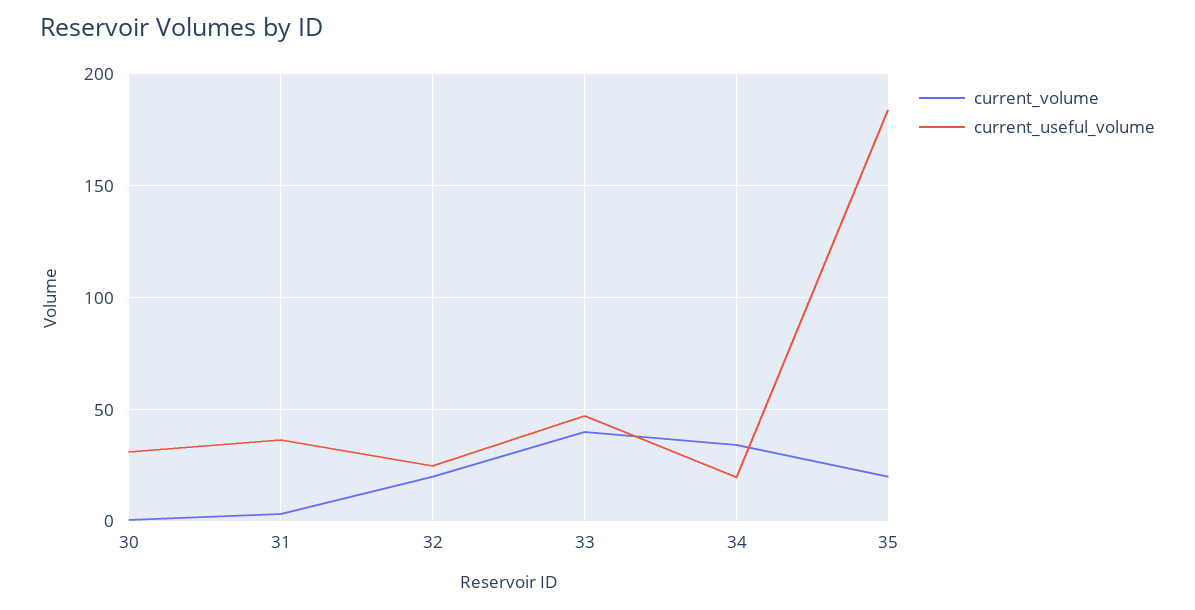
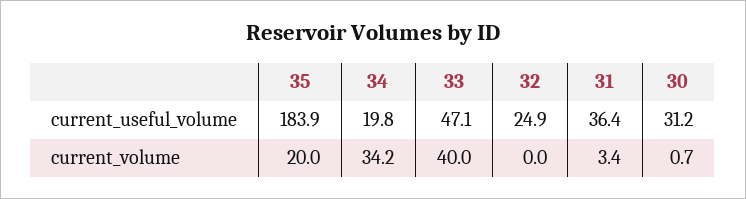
  {
    "current_volume": {
      "30": 0.7,
      "31": 3.4,
-     "32": 20,
+     "32": 0,
      "33": 40,
      "34": 34.2,
      "35": 20
    },
    "current_useful_volume": {
      "30": 31.2,
      "31": 36.4,
      "32": 24.9,
      "33": 47.1,
      "34": 19.8,
      "35": 183.9
    }
  }

